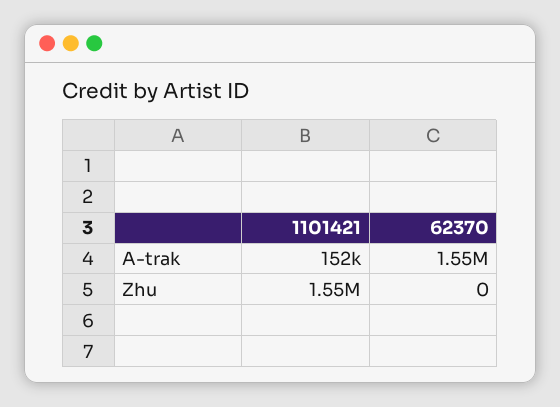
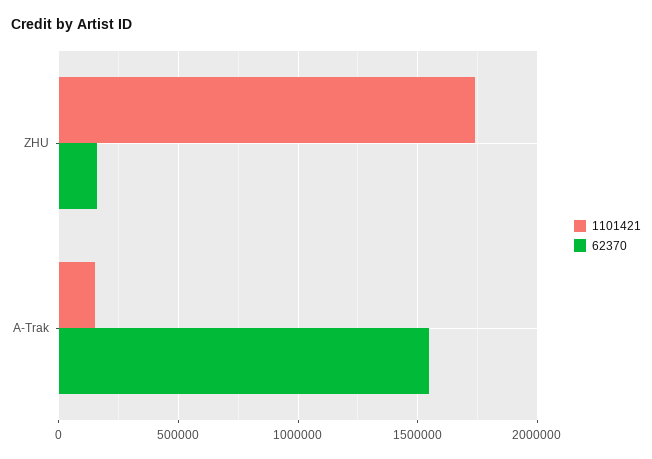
  {
    "1101421": {
      "A-trak": 152000,
-     "Zhu": 1550000
+     "Zhu": 1750000
    },
    "62370": {
      "A-trak": 1550000,
-     "Zhu": 0
+     "Zhu": 150000
    }
  }

